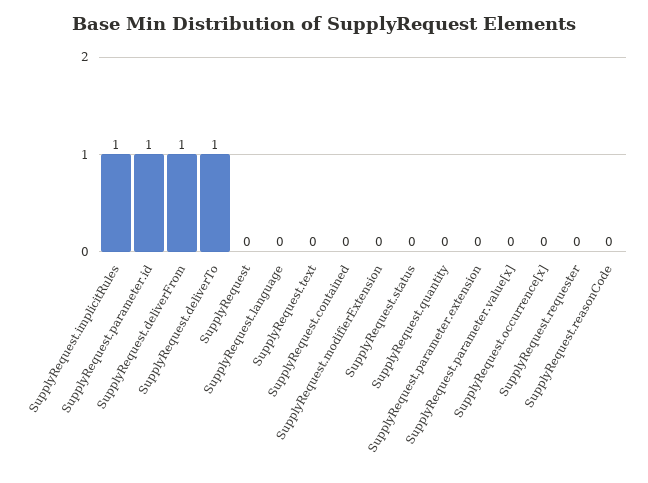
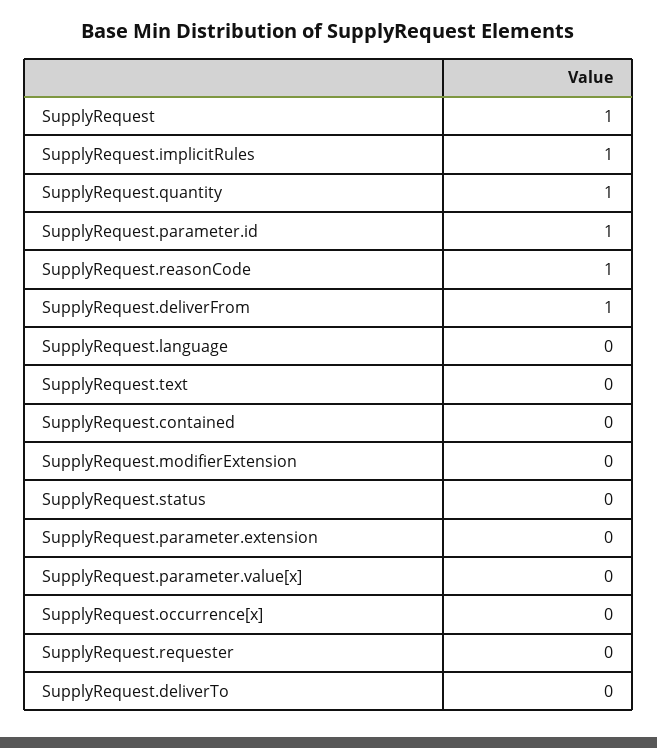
  {
    "SupplyRequest.implicitRules": 1,
    "SupplyRequest.parameter.id": 1,
    "SupplyRequest.deliverFrom": 1,
-   "SupplyRequest.deliverTo": 1,
+   "SupplyRequest.deliverTo": 0,
-   "SupplyRequest": 0,
+   "SupplyRequest": 1,
    "SupplyRequest.language": 0,
    "SupplyRequest.text": 0,
    "SupplyRequest.contained": 0,
    "SupplyRequest.modifierExtension": 0,
    "SupplyRequest.status": 0,
-   "SupplyRequest.quantity": 0,
+   "SupplyRequest.quantity": 1,
    "SupplyRequest.parameter.extension": 0,
    "SupplyRequest.parameter.value[x]": 0,
    "SupplyRequest.occurrence[x]": 0,
    "SupplyRequest.requester": 0,
-   "SupplyRequest.reasonCode": 0
+   "SupplyRequest.reasonCode": 1
  }

